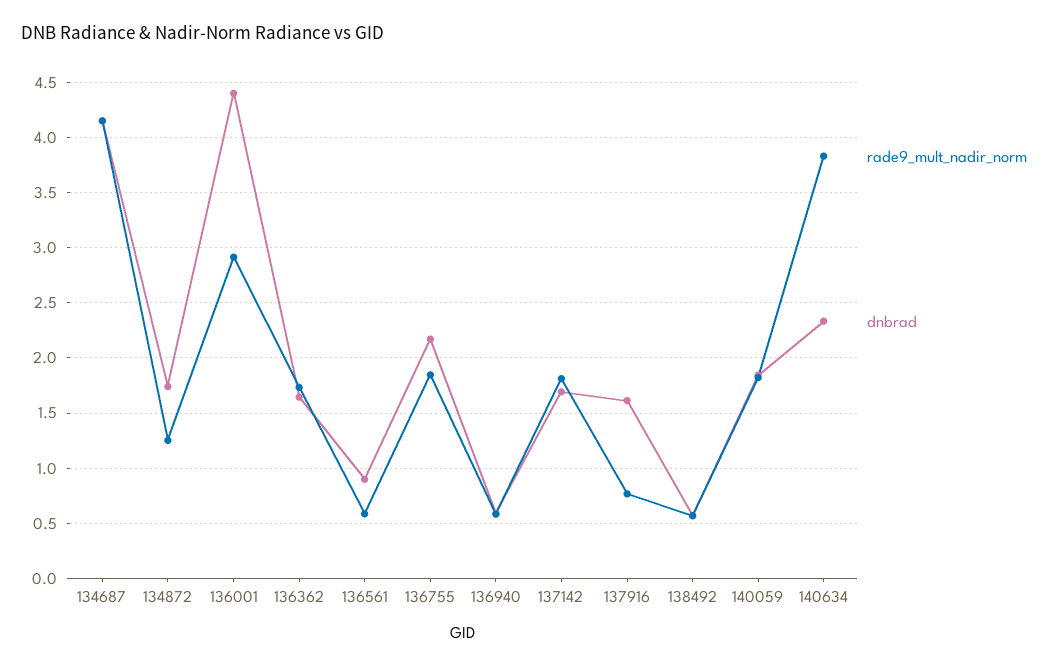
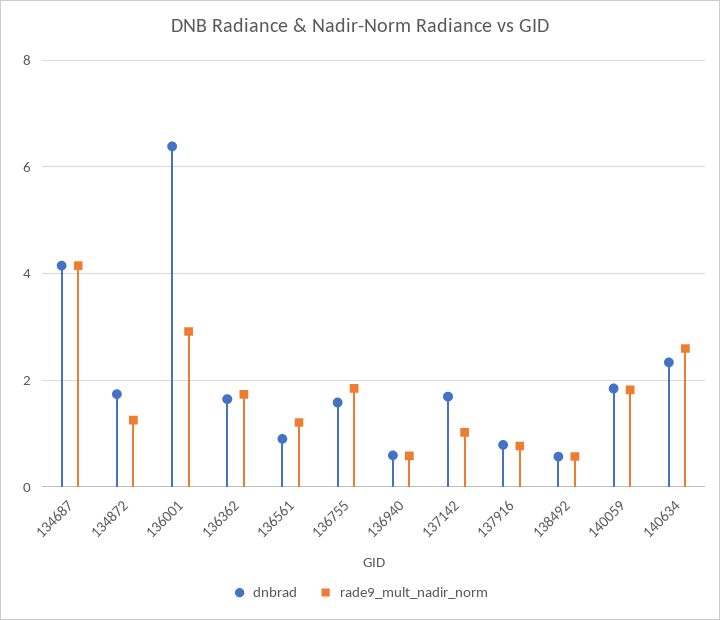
  {
    "rade9_mult_nadir_norm": {
      "134687": 4.1,
      "134872": 1.3,
      "136001": 2.9,
      "136362": 1.7,
-     "136561": 0.6,
+     "136561": 1.2,
      "136755": 1.8,
      "136940": 0.6,
-     "137142": 1.8,
+     "137142": 1,
      "137916": 0.8,
      "138492": 0.6,
      "140059": 1.8,
-     "140634": 3.8
+     "140634": 2.6
    },
    "dnbrad": {
      "134687": 4.1,
      "134872": 1.7,
-     "136001": 4.4,
+     "136001": 6.4,
      "136362": 1.6,
      "136561": 0.9,
-     "136755": 2.2,
+     "136755": 1.6,
      "136940": 0.6,
      "137142": 1.7,
-     "137916": 1.6,
+     "137916": 0.8,
      "138492": 0.6,
      "140059": 1.8,
      "140634": 2.3
    }
  }

